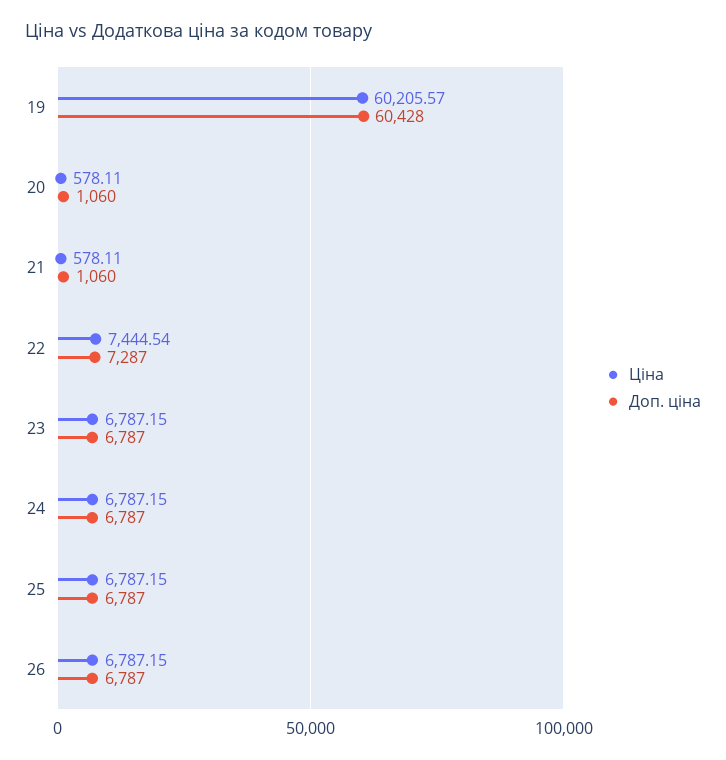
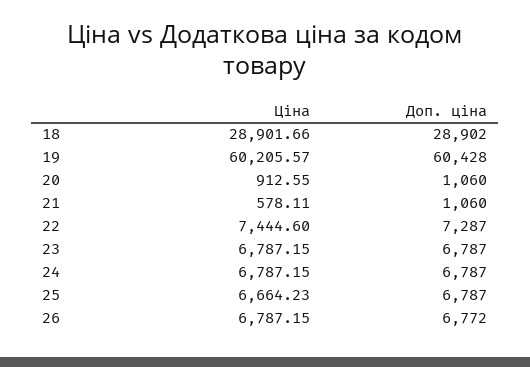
  {
    "Ціна": {
      "19": 60205.57,
-     "20": 578.11,
+     "20": 912.55,
      "21": 578.11,
-     "22": 7444.54,
+     "22": 7444.6,
      "23": 6787.15,
      "24": 6787.15,
-     "25": 6787.15,
+     "25": 6664.23,
-     "26": 6787.15
+     "26": 6787.15,
+     "18": 28901.66
    },
    "Доп. ціна": {
      "19": 60428,
      "20": 1060,
      "21": 1060,
      "22": 7287,
      "23": 6787,
      "24": 6787,
      "25": 6787,
-     "26": 6787
+     "26": 6772,
+     "18": 28902
    }
  }

